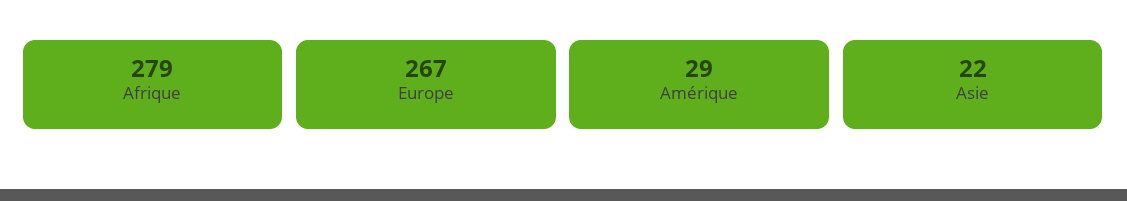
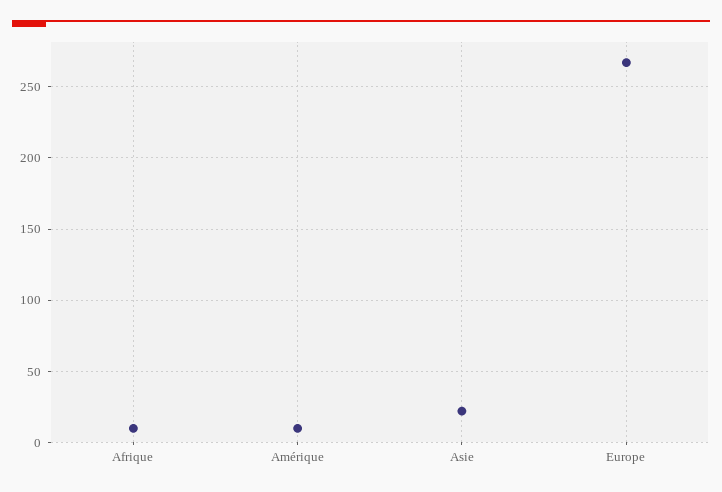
  {
-   "Afrique": 279,
+   "Afrique": 10,
    "Europe": 267,
-   "Amérique": 29,
+   "Amérique": 10,
    "Asie": 22
  }

